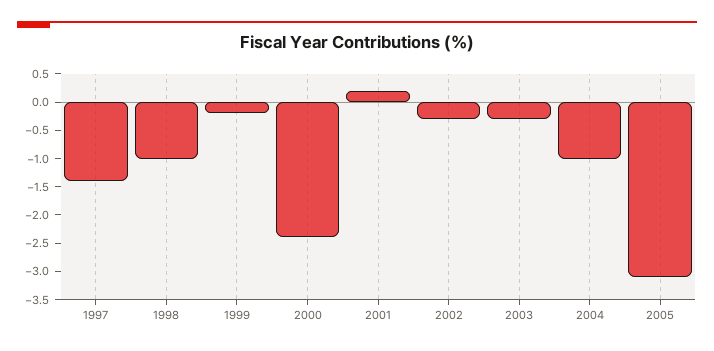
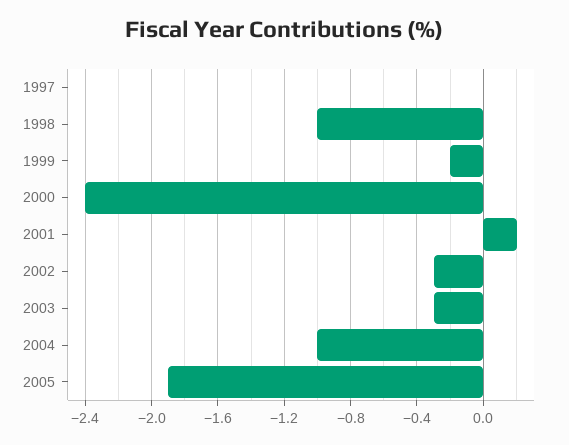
  {
-   "1997": -1.5,
+   "1997": 0,
    "1998": -1,
    "1999": -0.2,
    "2000": -2.4,
    "2001": 0.2,
    "2002": -0.3,
    "2003": -0.3,
    "2004": -1,
-   "2005": -3
+   "2005": -1.9
  }

